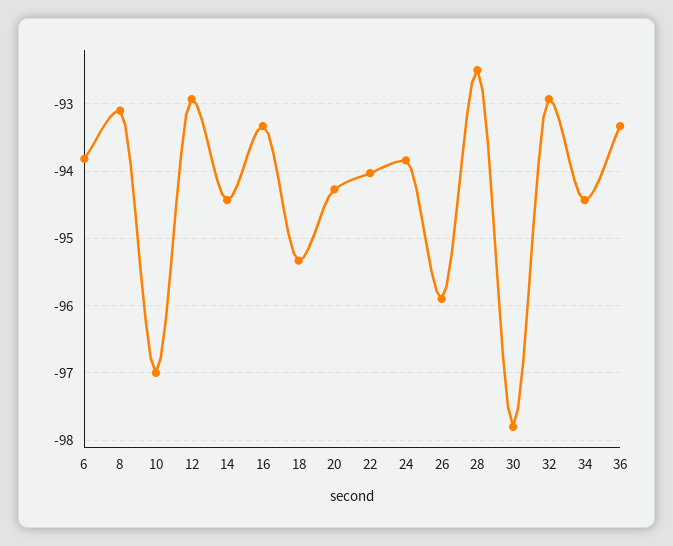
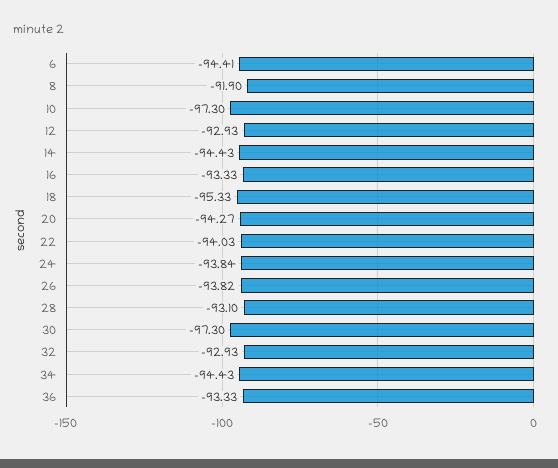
  {
-   "6": -93.8,
+   "6": -94.41,
-   "8": -93.1,
+   "8": -91.9,
-   "10": -97,
+   "10": -97.3,
    "12": -92.93,
    "14": -94.43,
    "16": -93.33,
    "18": -95.33,
    "20": -94.27,
    "22": -94.03,
    "24": -93.84,
-   "26": -95.9,
+   "26": -93.82,
-   "28": -92.5,
+   "28": -93.1,
-   "30": -97.8,
+   "30": -97.3,
    "32": -92.93,
    "34": -94.43,
    "36": -93.33
  }

